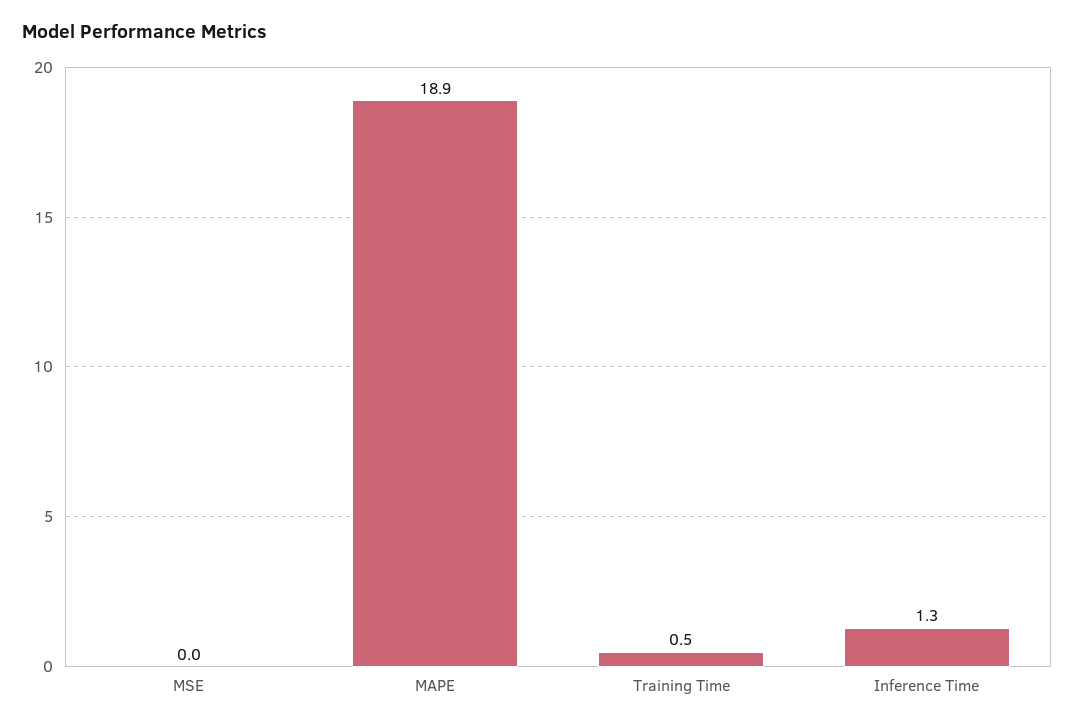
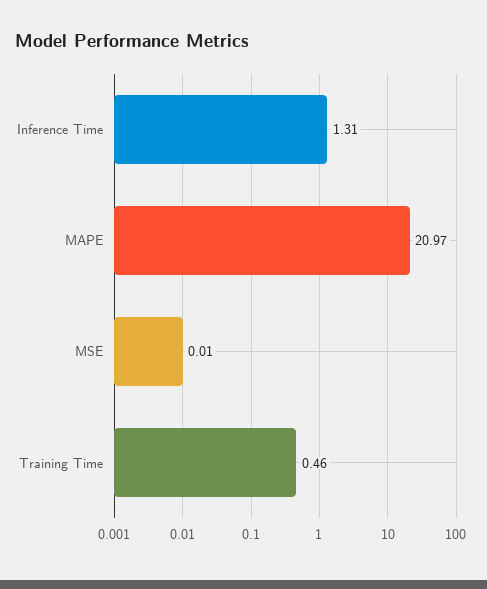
  {
    "MSE": 0.01,
-   "MAPE": 18.9,
+   "MAPE": 20.97,
    "Training Time": 0.46,
    "Inference Time": 1.31
  }

